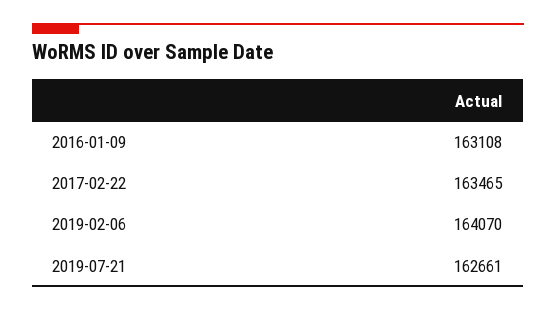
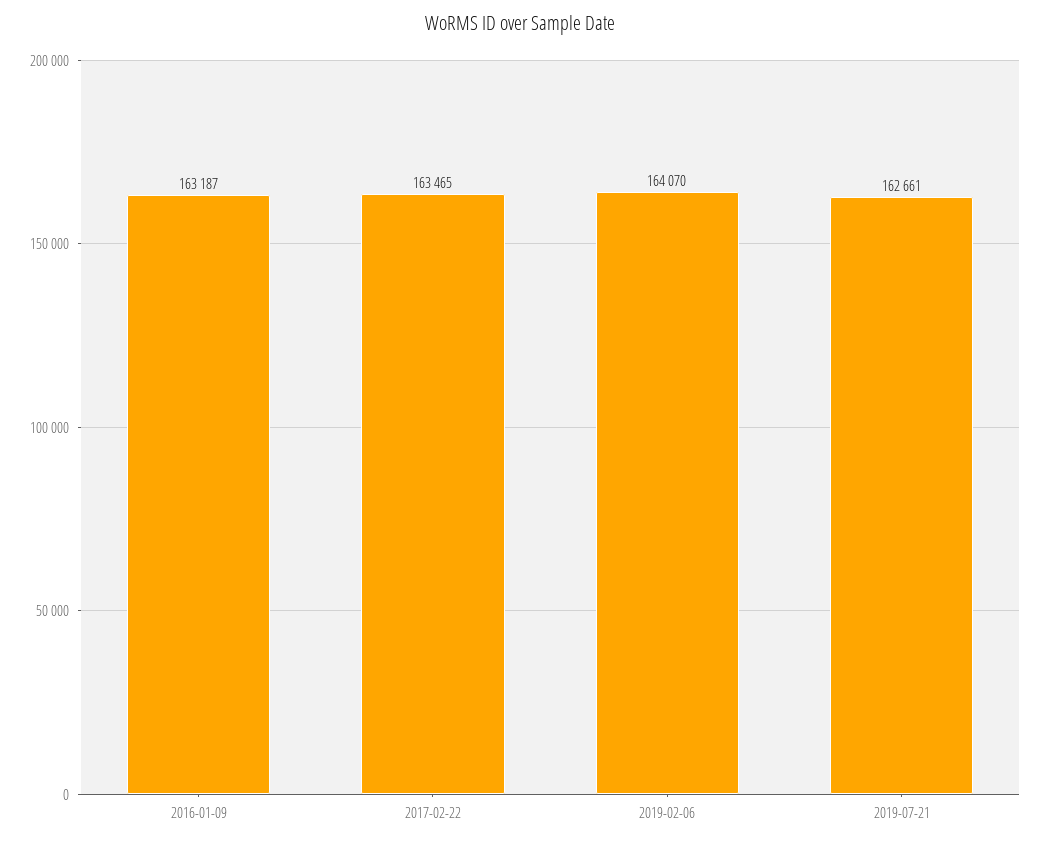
  {
-   "2016-01-09": 163108,
+   "2016-01-09": 163187,
    "2017-02-22": 163465,
    "2019-02-06": 164070,
    "2019-07-21": 162661
  }

